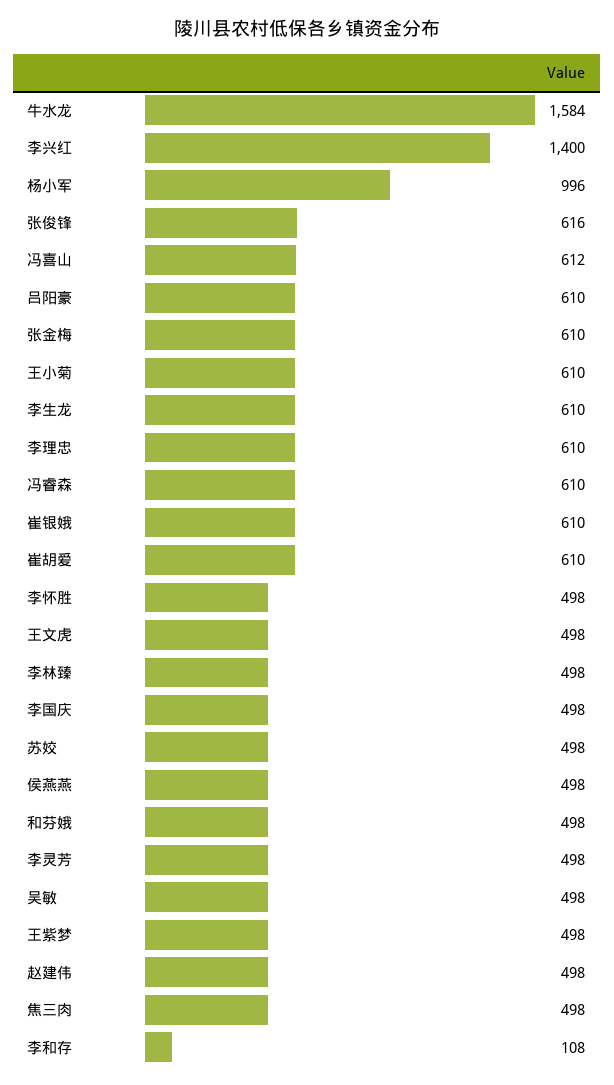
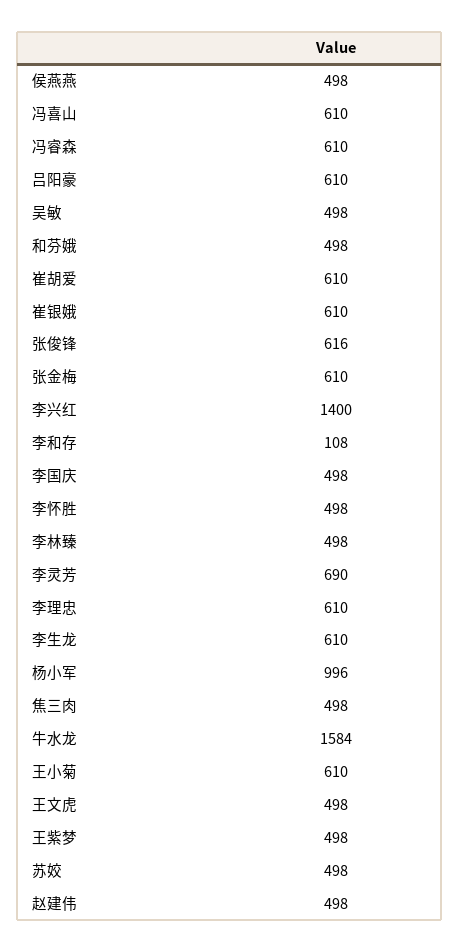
  {
    "牛水龙": 1584,
    "李兴红": 1400,
    "杨小军": 996,
    "张俊锋": 616,
-   "冯喜山": 612,
+   "冯喜山": 610,
    "吕阳豪": 610,
    "张金梅": 610,
    "王小菊": 610,
    "李生龙": 610,
    "李理忠": 610,
    "冯睿森": 610,
    "崔银娥": 610,
    "崔胡爱": 610,
    "李怀胜": 498,
    "王文虎": 498,
    "李林臻": 498,
    "李国庆": 498,
    "苏姣": 498,
    "侯燕燕": 498,
    "和芬娥": 498,
-   "李灵芳": 498,
+   "李灵芳": 690,
    "吴敏": 498,
    "王紫梦": 498,
    "赵建伟": 498,
    "焦三肉": 498,
    "李和存": 108
  }

